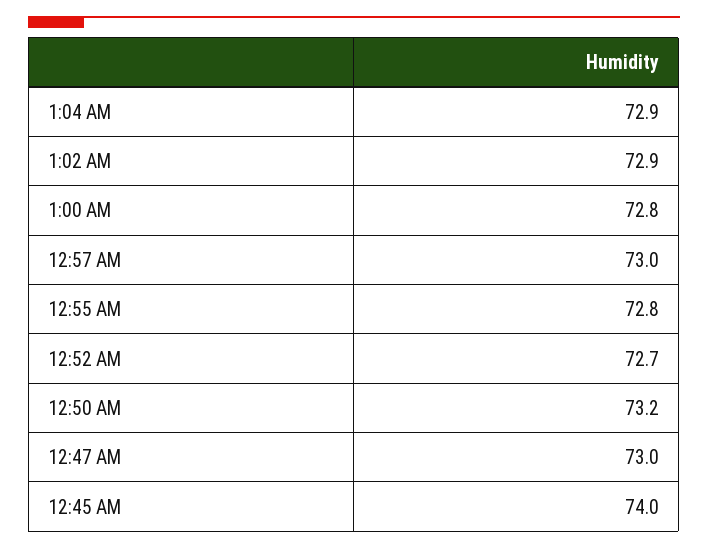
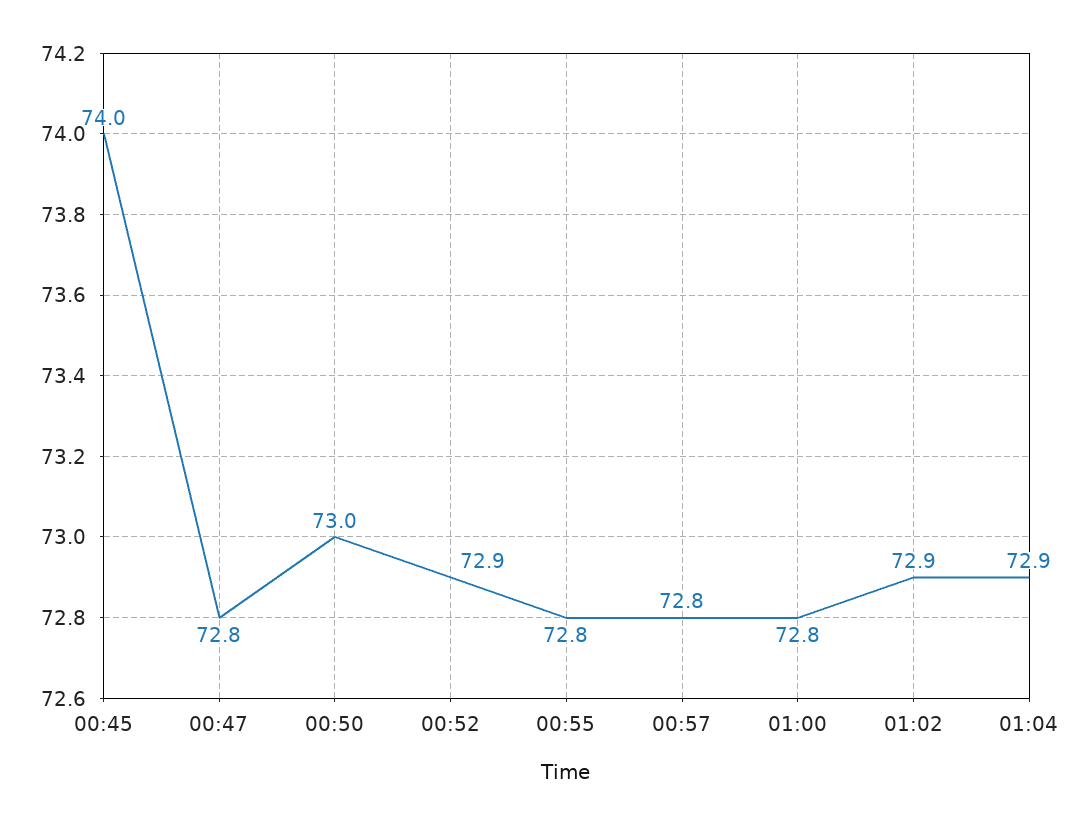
  {
    "1:04 AM": 72.9,
    "1:02 AM": 72.9,
    "1:00 AM": 72.8,
-   "12:57 AM": 73,
+   "12:57 AM": 72.8,
    "12:55 AM": 72.8,
-   "12:52 AM": 72.7,
+   "12:52 AM": 72.9,
-   "12:50 AM": 73.2,
+   "12:50 AM": 73,
-   "12:47 AM": 73,
+   "12:47 AM": 72.8,
    "12:45 AM": 74
  }

